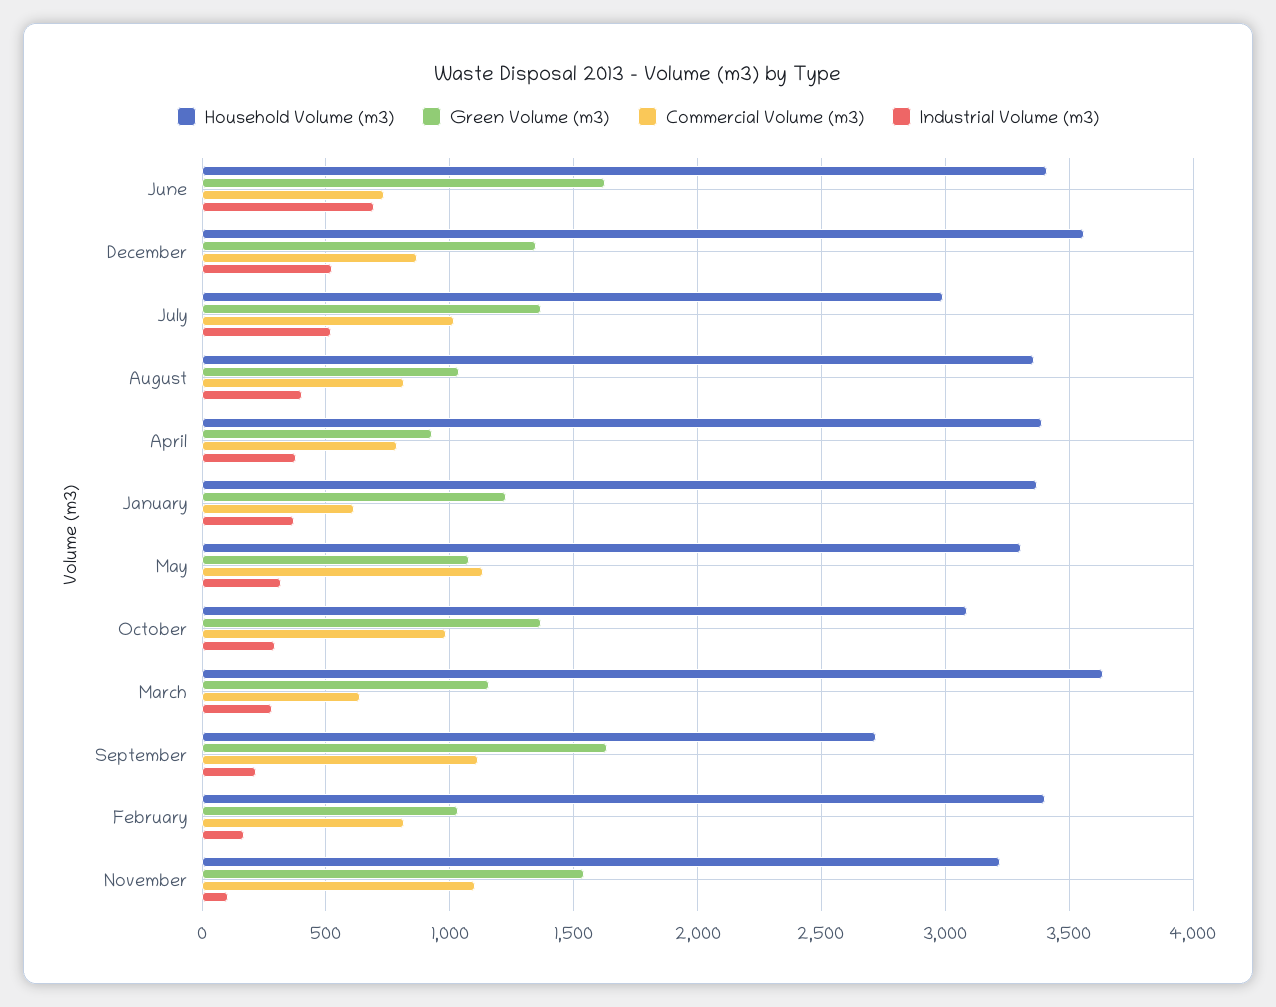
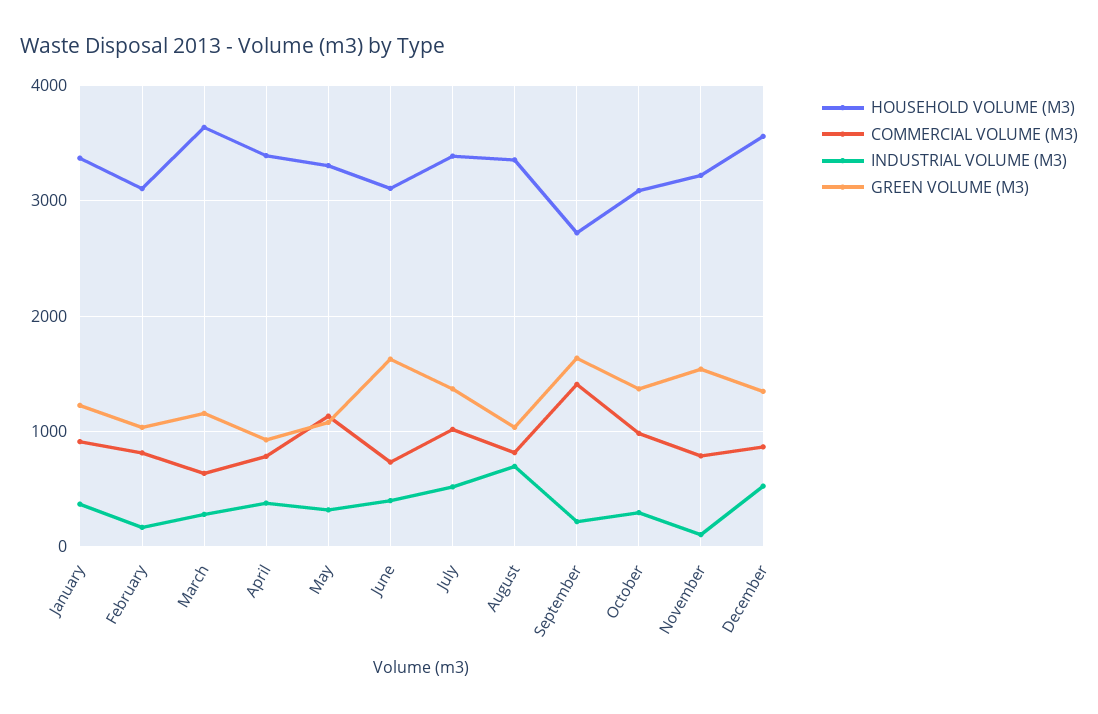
  {
    "Household Volume (m3)": {
-     "June": 3400,
+     "June": 3100,
      "December": 3550,
-     "July": 3000,
+     "July": 3400,
      "August": 3350,
      "April": 3400,
      "January": 3350,
      "May": 3300,
      "October": 3100,
      "March": 3650,
      "September": 2700,
-     "February": 3400,
+     "February": 3100,
      "November": 3200
    },
    "Green Volume (m3)": {
      "June": 1650,
      "December": 1350,
      "July": 1350,
      "August": 1050,
      "April": 950,
      "January": 1250,
      "May": 1100,
      "October": 1350,
      "March": 1150,
      "September": 1650,
      "February": 1050,
      "November": 1550
    },
    "Commercial Volume (m3)": {
      "June": 750,
      "December": 850,
      "July": 1000,
      "August": 800,
      "April": 800,
-     "January": 600,
+     "January": 900,
      "May": 1150,
      "October": 1000,
      "March": 650,
-     "September": 1100,
+     "September": 1400,
      "February": 800,
-     "November": 1100
+     "November": 800
    },
    "Industrial Volume (m3)": {
-     "June": 700,
+     "June": 400,
      "December": 550,
      "July": 500,
-     "August": 400,
+     "August": 700,
      "April": 400,
      "January": 350,
      "May": 300,
      "October": 300,
      "March": 300,
      "September": 200,
      "February": 150,
      "November": 100
    }
  }

